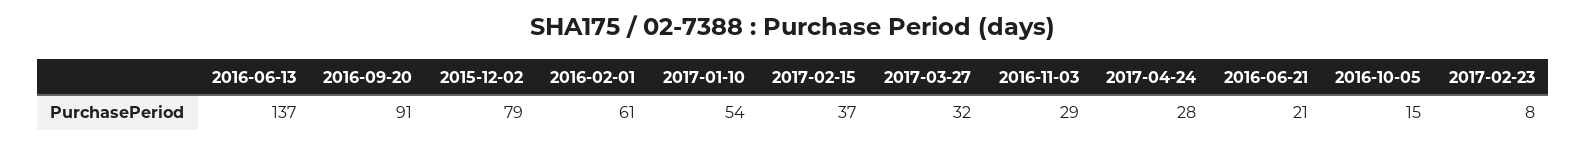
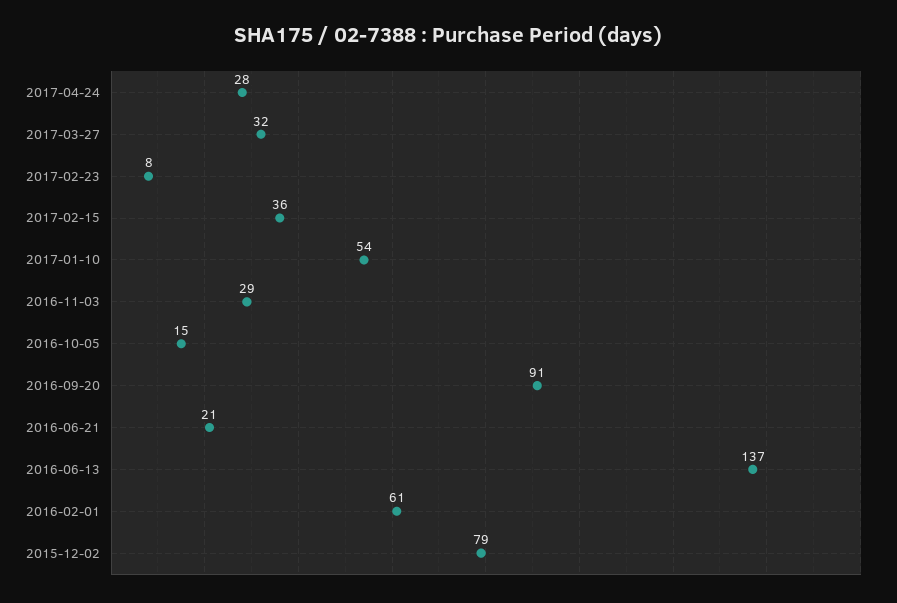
  {
    "2016-06-13": 137,
    "2016-09-20": 91,
    "2015-12-02": 79,
    "2016-02-01": 61,
    "2017-01-10": 54,
-   "2017-02-15": 37,
+   "2017-02-15": 36,
    "2017-03-27": 32,
    "2016-11-03": 29,
    "2017-04-24": 28,
    "2016-06-21": 21,
    "2016-10-05": 15,
    "2017-02-23": 8
  }

